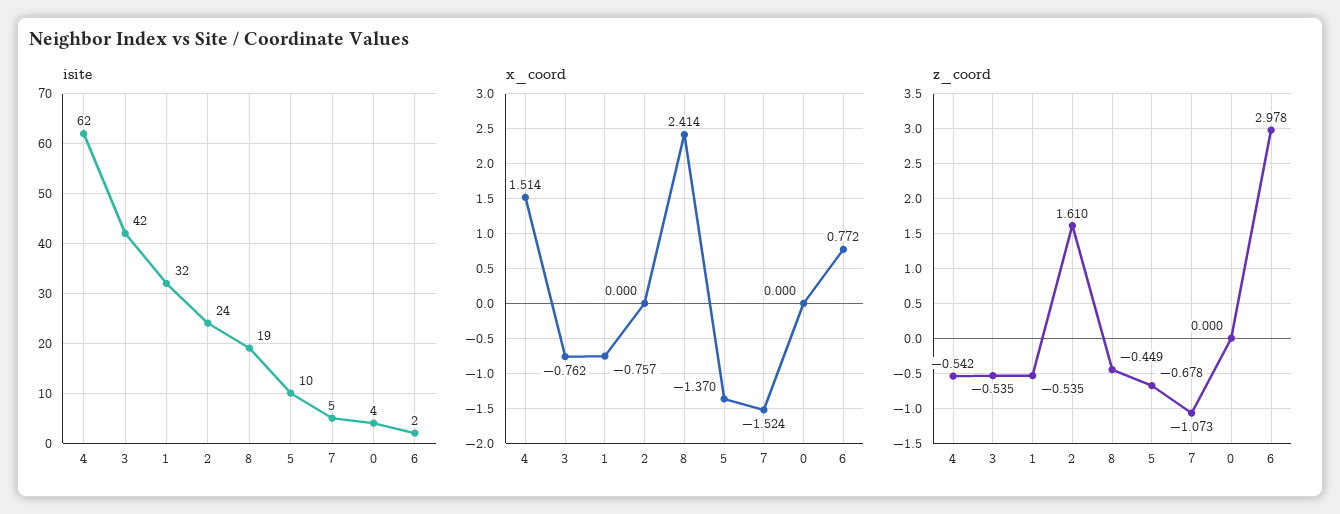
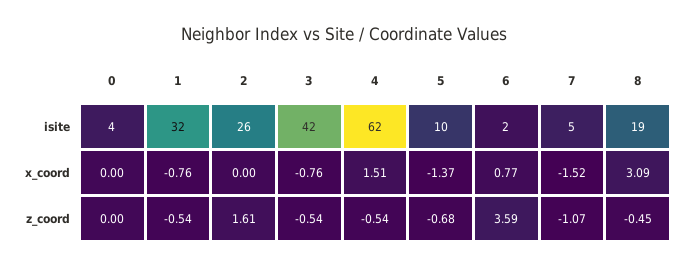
  {
    "isite": {
      "4": 62,
      "3": 42,
      "1": 32,
-     "2": 24,
+     "2": 26,
      "8": 19,
      "5": 10,
      "7": 5,
      "0": 4,
      "6": 2
    },
    "x_coord": {
      "4": 1.514,
      "3": -0.762,
      "1": -0.757,
      "2": 0,
-     "8": 2.414,
+     "8": 3.09,
      "5": -1.37,
      "7": -1.524,
      "0": 0,
      "6": 0.772
    },
    "z_coord": {
      "4": -0.542,
      "3": -0.535,
      "1": -0.535,
      "2": 1.61,
      "8": -0.449,
      "5": -0.678,
      "7": -1.073,
      "0": 0,
-     "6": 2.978
+     "6": 3.59
    }
  }

